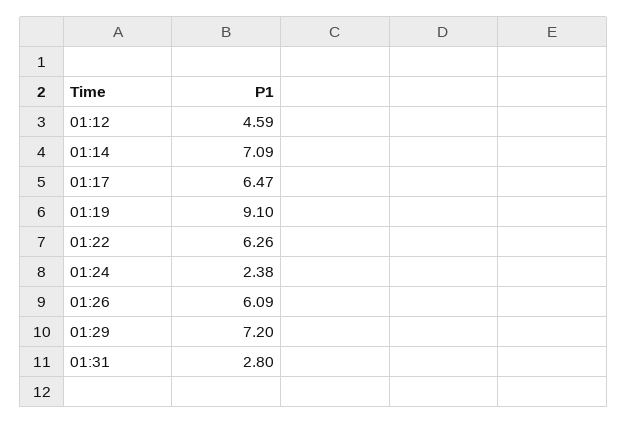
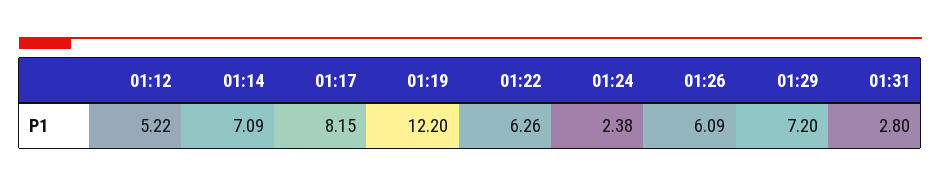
  {
-   "01:12": 4.59,
+   "01:12": 5.22,
    "01:14": 7.09,
-   "01:17": 6.47,
+   "01:17": 8.15,
-   "01:19": 9.1,
+   "01:19": 12.2,
    "01:22": 6.26,
    "01:24": 2.38,
    "01:26": 6.09,
    "01:29": 7.2,
    "01:31": 2.8
  }

